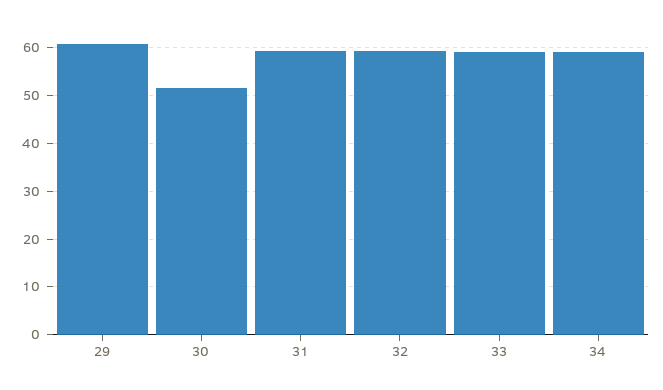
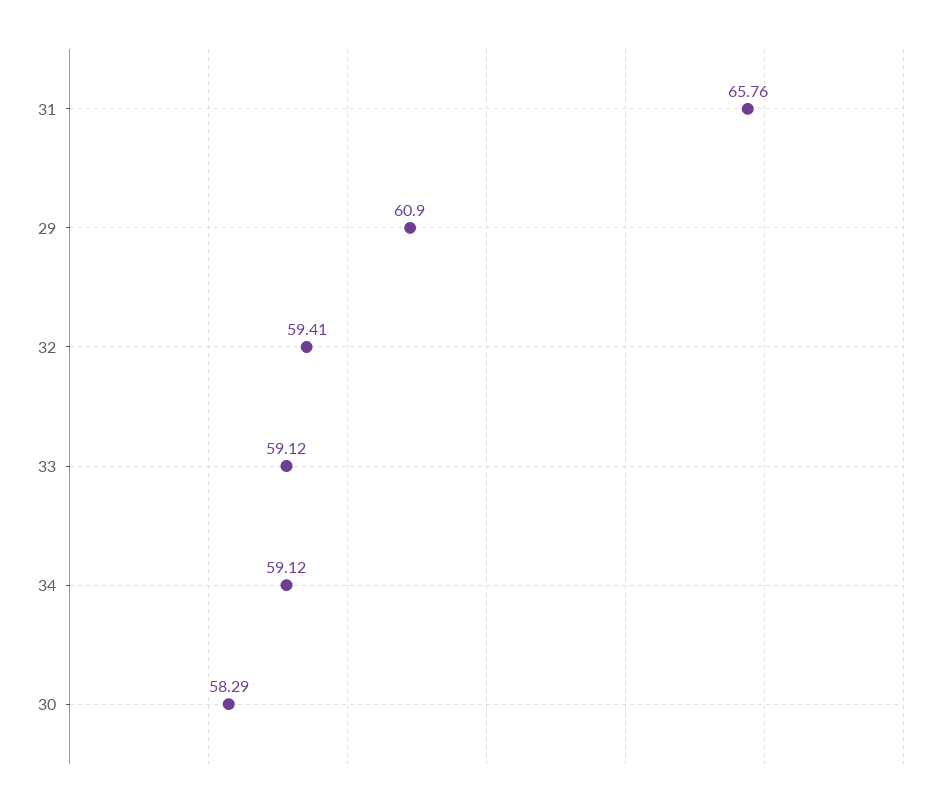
  {
    "29": 60.9,
-   "30": 52,
+   "30": 58.29,
-   "31": 60,
+   "31": 65.76,
    "32": 59.41,
    "33": 59.12,
    "34": 59.12
  }

